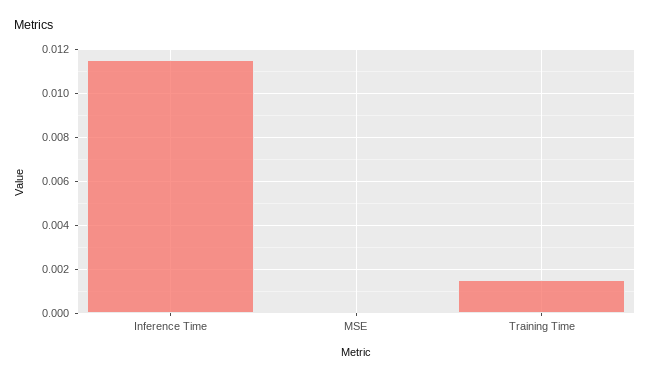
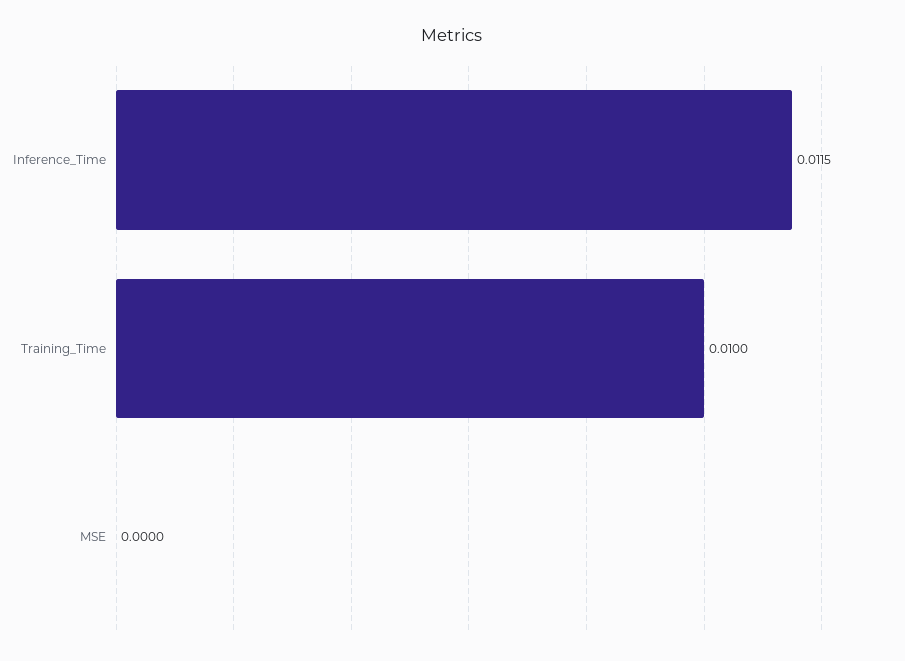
  {
    "Inference Time": 0.0115,
    "MSE": 0,
-   "Training Time": 0.0015
+   "Training Time": 0.01
  }

